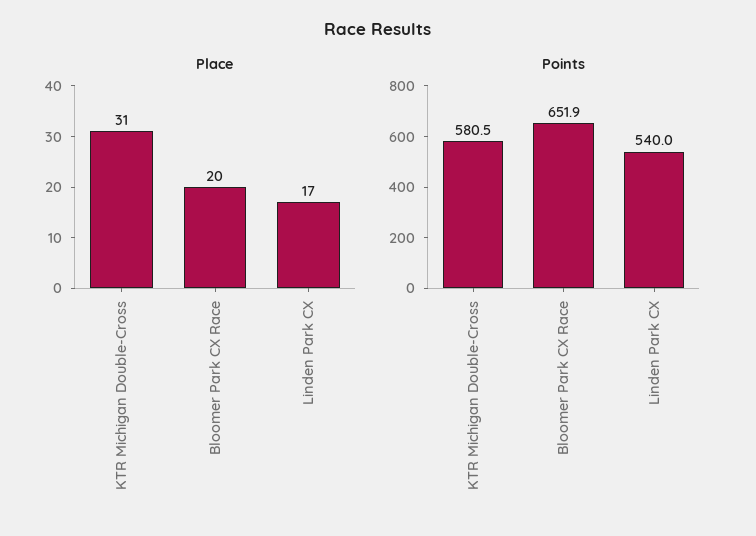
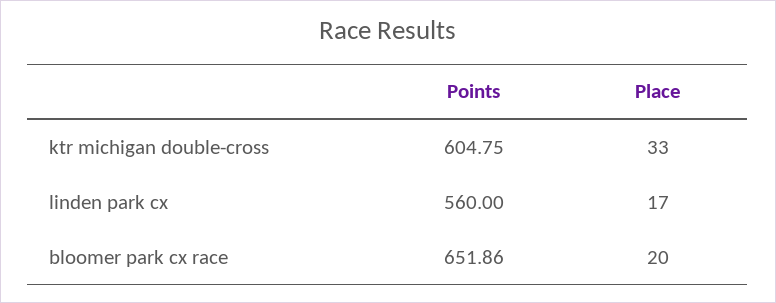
  {
    "Place": {
-     "KTR Michigan Double-Cross": 31,
+     "KTR Michigan Double-Cross": 33,
      "Bloomer Park CX Race": 20,
      "Linden Park CX": 17
    },
    "Points": {
-     "KTR Michigan Double-Cross": 580.5,
+     "KTR Michigan Double-Cross": 604.75,
      "Bloomer Park CX Race": 651.86,
-     "Linden Park CX": 540
+     "Linden Park CX": 560
    }
  }

